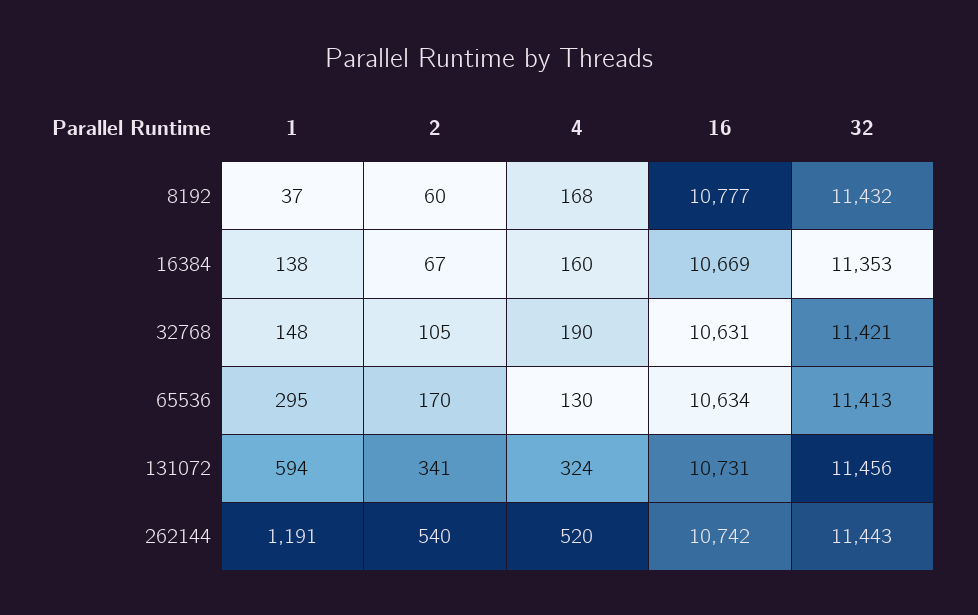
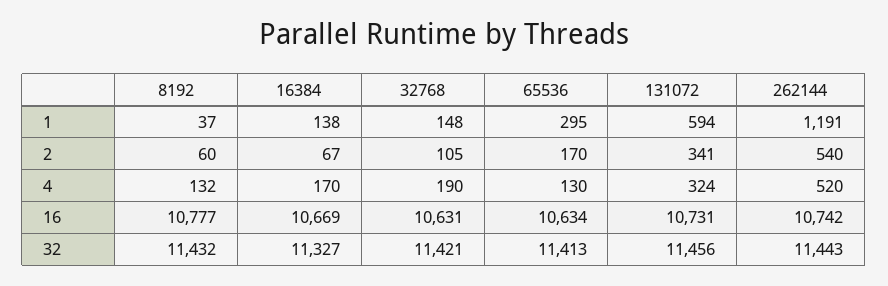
  {
    "1": {
      "8192": 37,
      "16384": 138,
      "32768": 148,
      "65536": 295,
      "131072": 594,
      "262144": 1191
    },
    "2": {
      "8192": 60,
      "16384": 67,
      "32768": 105,
      "65536": 170,
      "131072": 341,
      "262144": 540
    },
    "4": {
-     "8192": 168,
+     "8192": 132,
-     "16384": 160,
+     "16384": 170,
      "32768": 190,
      "65536": 130,
      "131072": 324,
      "262144": 520
    },
    "16": {
      "8192": 10777,
      "16384": 10669,
      "32768": 10631,
      "65536": 10634,
      "131072": 10731,
      "262144": 10742
    },
    "32": {
      "8192": 11432,
-     "16384": 11353,
+     "16384": 11327,
      "32768": 11421,
      "65536": 11413,
      "131072": 11456,
      "262144": 11443
    }
  }

